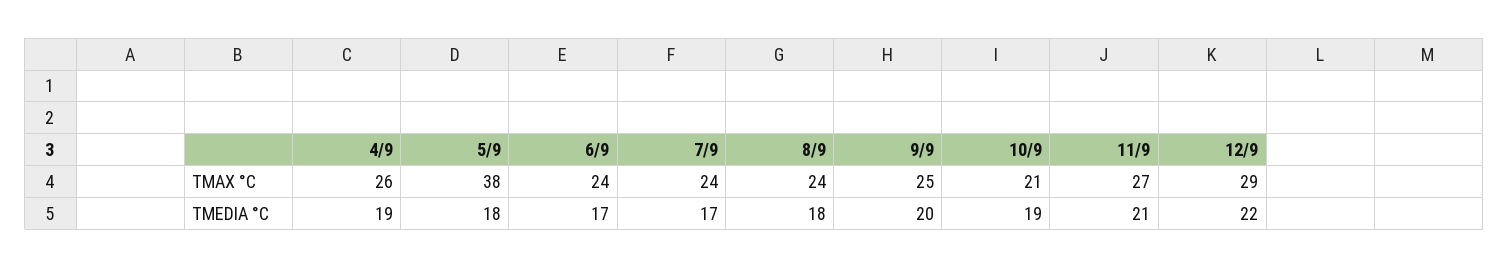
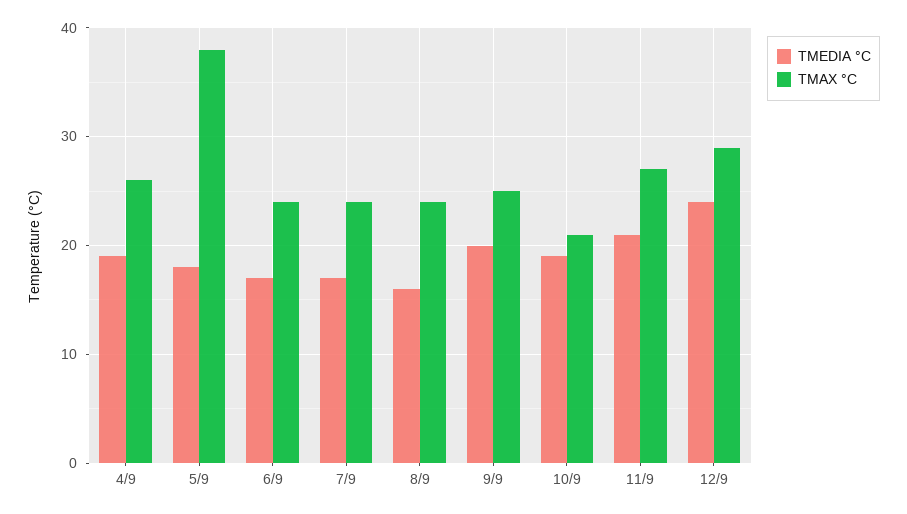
  {
    "TMAX °C": {
      "4/9": 26,
      "5/9": 38,
      "6/9": 24,
      "7/9": 24,
      "8/9": 24,
      "9/9": 25,
      "10/9": 21,
      "11/9": 27,
      "12/9": 29
    },
    "TMEDIA °C": {
      "4/9": 19,
      "5/9": 18,
      "6/9": 17,
      "7/9": 17,
-     "8/9": 18,
+     "8/9": 16,
      "9/9": 20,
      "10/9": 19,
      "11/9": 21,
-     "12/9": 22
+     "12/9": 24
    }
  }

